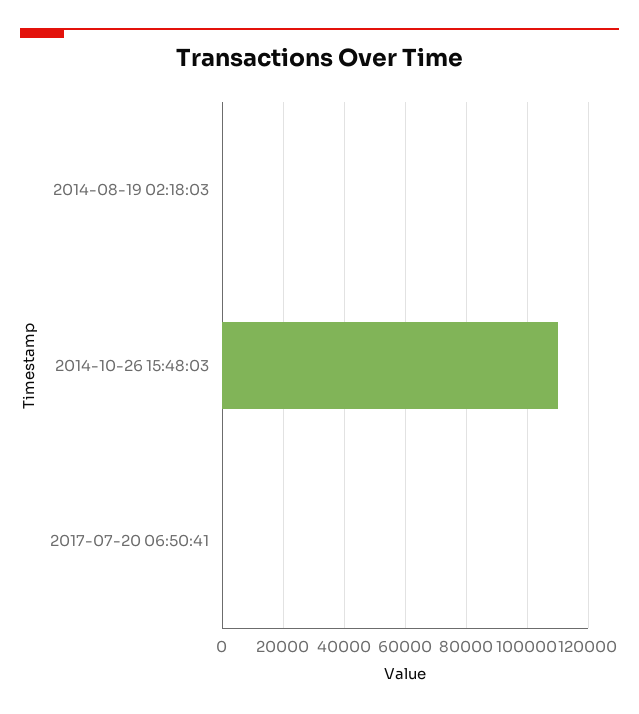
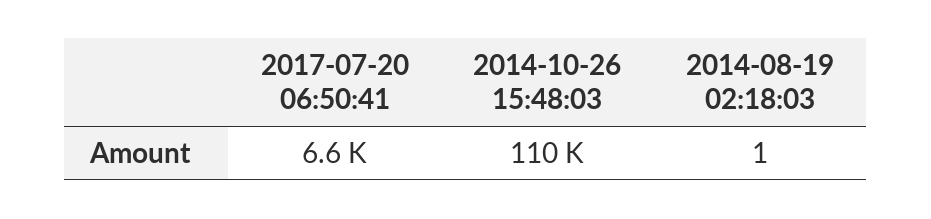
  {
    "2014-08-19 02:18:03": 1,
    "2014-10-26 15:48:03": 110000,
-   "2017-07-20 06:50:41": 0
+   "2017-07-20 06:50:41": 6600
  }

